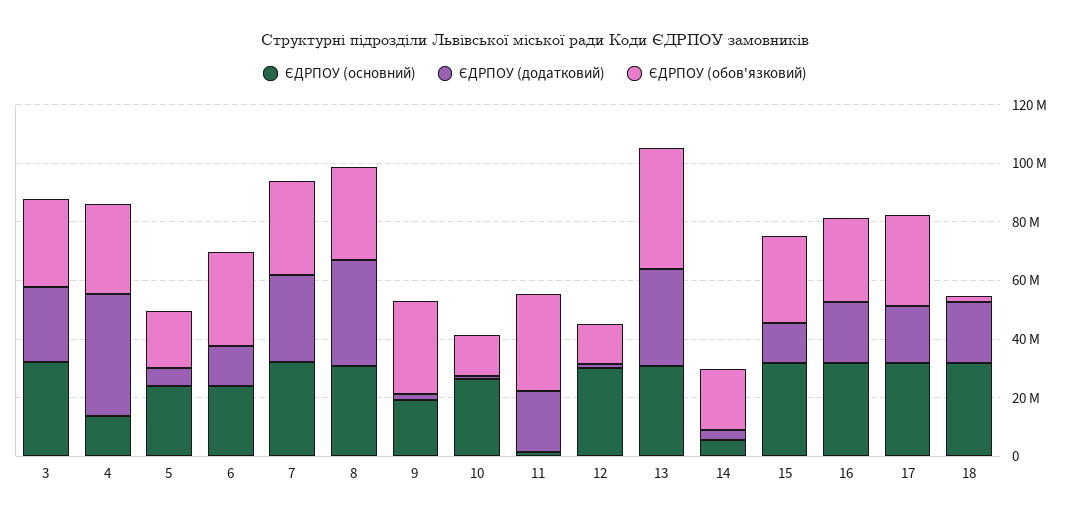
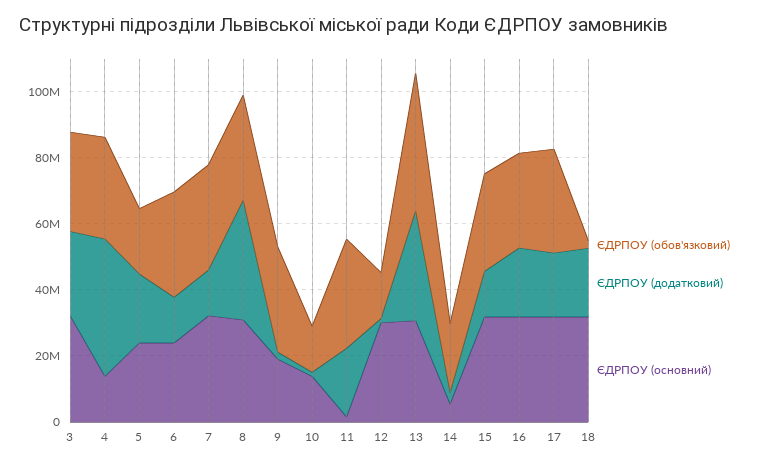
  {
    "ЄДРПОУ (основний)": {
      "3": 30000000,
      "4": 15000000,
      "5": 25000000,
      "6": 25000000,
      "7": 30000000,
      "8": 30000000,
      "9": 20000000,
-     "10": 25000000,
+     "10": 15000000,
      "11": 0,
      "12": 30000000,
      "13": 30000000,
      "14": 5000000,
      "15": 30000000,
      "16": 30000000,
      "17": 30000000,
      "18": 30000000
    },
    "ЄДРПОУ (додатковий)": {
      "3": 25000000,
      "4": 40000000,
-     "5": 5000000,
+     "5": 20000000,
      "6": 15000000,
-     "7": 30000000,
+     "7": 15000000,
      "8": 35000000,
      "9": 0,
      "10": 0,
      "11": 20000000,
      "12": 0,
      "13": 35000000,
      "14": 5000000,
      "15": 15000000,
      "16": 20000000,
      "17": 20000000,
      "18": 20000000
    },
    "ЄДРПОУ (обов'язковий)": {
      "3": 30000000,
      "4": 30000000,
      "5": 20000000,
      "6": 30000000,
      "7": 30000000,
      "8": 30000000,
      "9": 30000000,
      "10": 15000000,
      "11": 35000000,
      "12": 15000000,
      "13": 40000000,
      "14": 20000000,
      "15": 30000000,
      "16": 30000000,
      "17": 30000000,
      "18": 0
    }
  }

